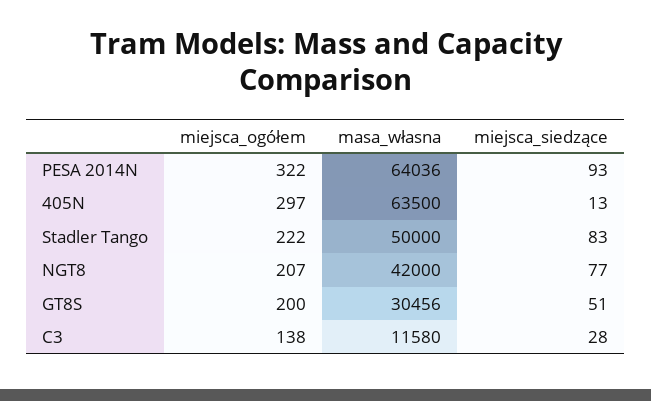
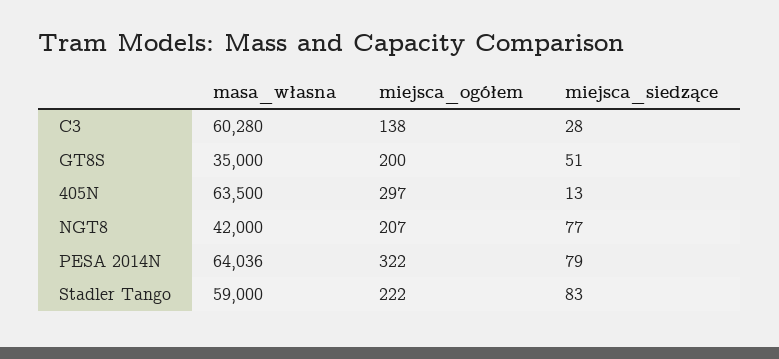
  {
    "miejsca_ogółem": {
      "PESA 2014N": 322,
      "405N": 297,
      "Stadler Tango": 222,
      "NGT8": 207,
      "GT8S": 200,
      "C3": 138
    },
    "masa_własna": {
      "PESA 2014N": 64036,
      "405N": 63500,
-     "Stadler Tango": 50000,
+     "Stadler Tango": 59000,
      "NGT8": 42000,
-     "GT8S": 30456,
+     "GT8S": 35000,
-     "C3": 11580
+     "C3": 60280
    },
    "miejsca_siedzące": {
-     "PESA 2014N": 93,
+     "PESA 2014N": 79,
      "405N": 13,
      "Stadler Tango": 83,
      "NGT8": 77,
      "GT8S": 51,
      "C3": 28
    }
  }

